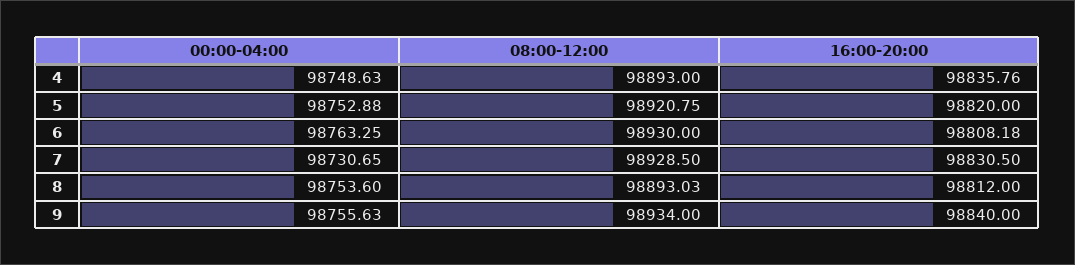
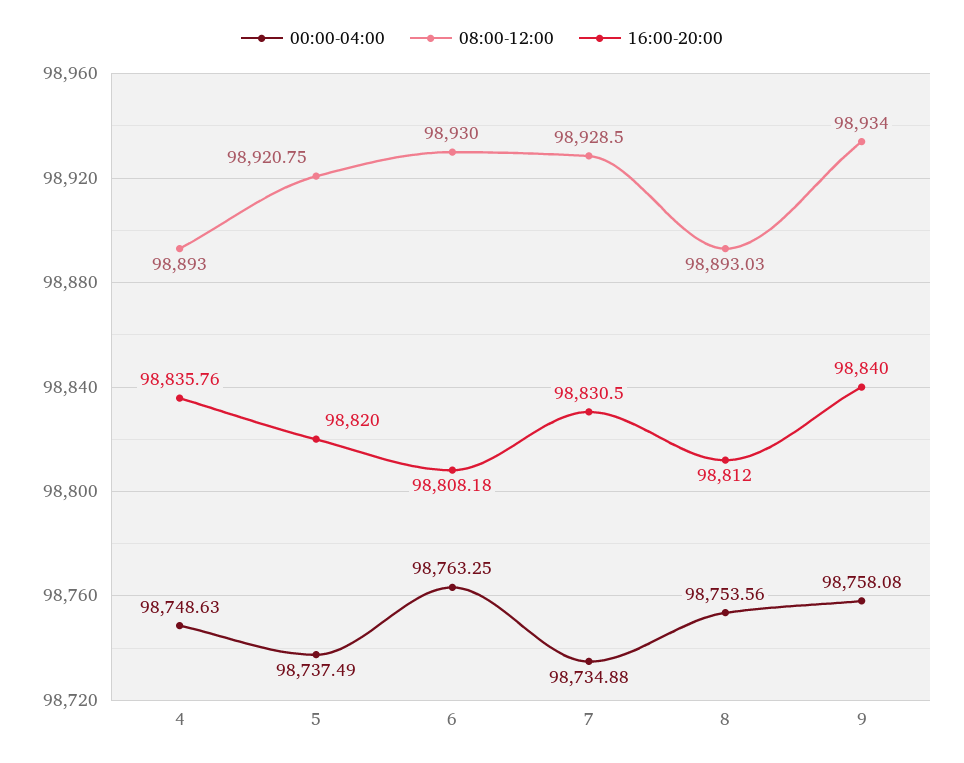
  {
    "00:00-04:00": {
      "4": 98748.63,
-     "5": 98752.88,
+     "5": 98737.49,
      "6": 98763.25,
-     "7": 98730.65,
+     "7": 98734.88,
-     "8": 98753.6,
+     "8": 98753.56,
-     "9": 98755.63
+     "9": 98758.08
    },
    "08:00-12:00": {
      "4": 98893,
      "5": 98920.75,
      "6": 98930,
      "7": 98928.5,
      "8": 98893.03,
      "9": 98934
    },
    "16:00-20:00": {
      "4": 98835.76,
      "5": 98820,
      "6": 98808.18,
      "7": 98830.5,
      "8": 98812,
      "9": 98840
    }
  }

